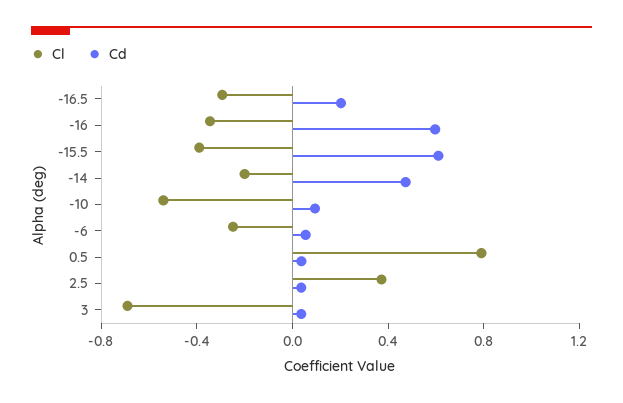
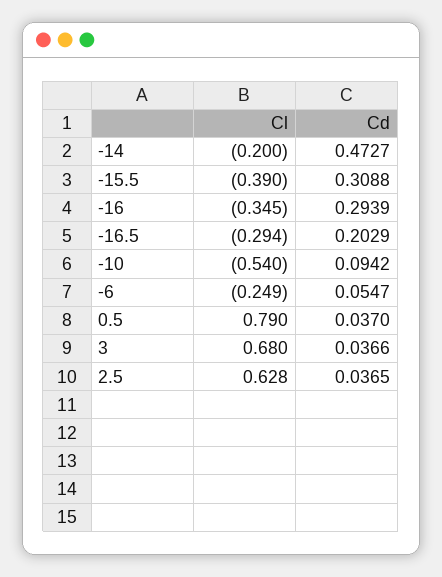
  {
    "Cl": {
      "-16.5": -0.294,
      "-16": -0.345,
      "-15.5": -0.39,
      "-14": -0.2,
      "-10": -0.54,
      "-6": -0.249,
      "0.5": 0.79,
-     "2.5": 0.4,
+     "2.5": 0.628,
-     "3": -0.7
+     "3": 0.68
    },
    "Cd": {
      "-16.5": 0.2029,
-     "-16": 0.6,
+     "-16": 0.2939,
-     "-15.5": 0.6,
+     "-15.5": 0.3088,
      "-14": 0.4727,
      "-10": 0.0942,
      "-6": 0.0547,
      "0.5": 0.037,
      "2.5": 0.0365,
      "3": 0.0366
    }
  }

